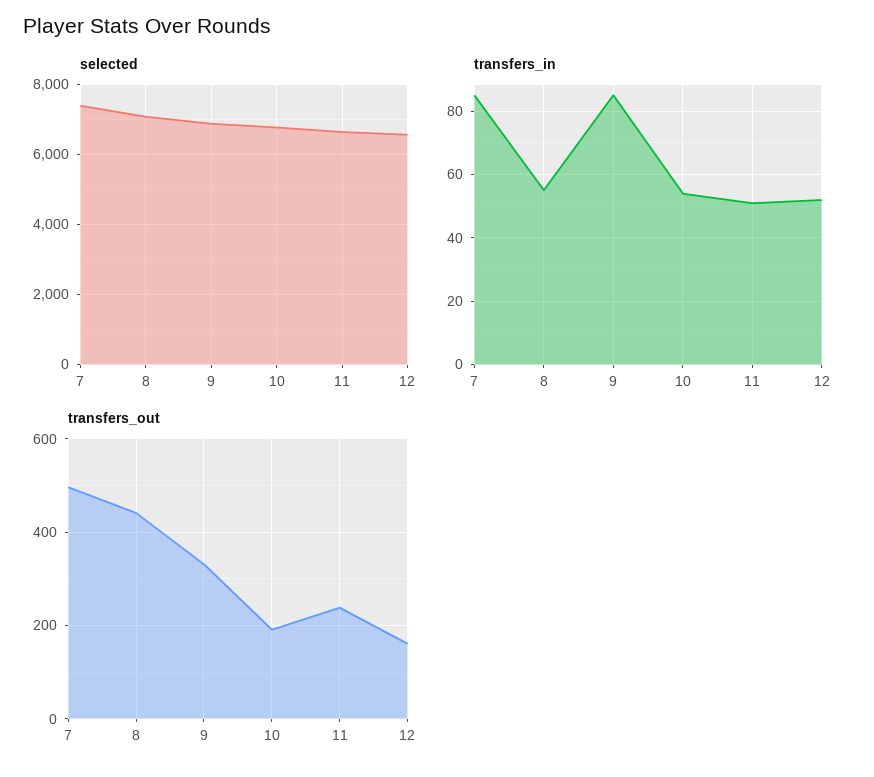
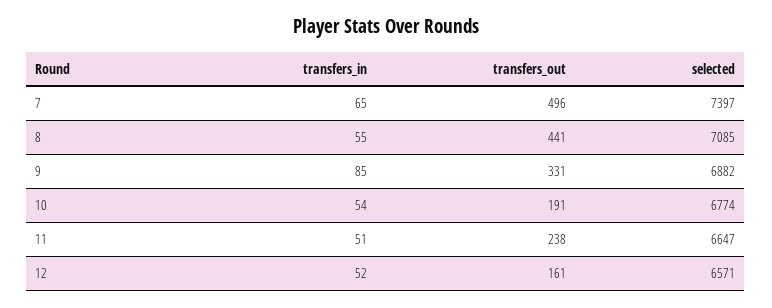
  {
    "selected": {
      "7": 7397,
      "8": 7085,
      "9": 6882,
      "10": 6774,
      "11": 6647,
      "12": 6571
    },
    "transfers_in": {
-     "7": 85,
+     "7": 65,
      "8": 55,
      "9": 85,
      "10": 54,
      "11": 51,
      "12": 52
    },
    "transfers_out": {
      "7": 496,
      "8": 441,
      "9": 331,
      "10": 191,
      "11": 238,
      "12": 161
    }
  }

